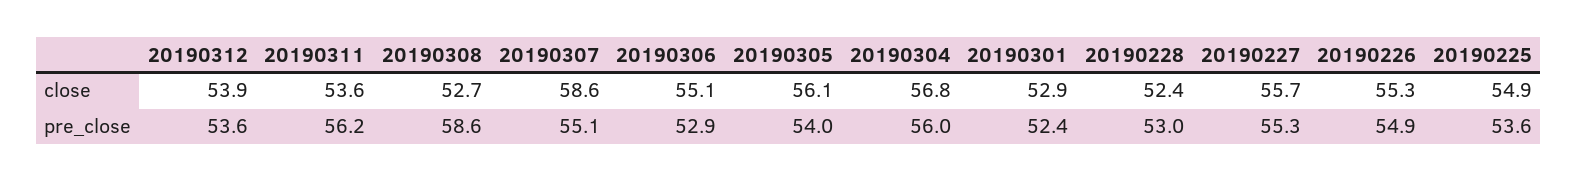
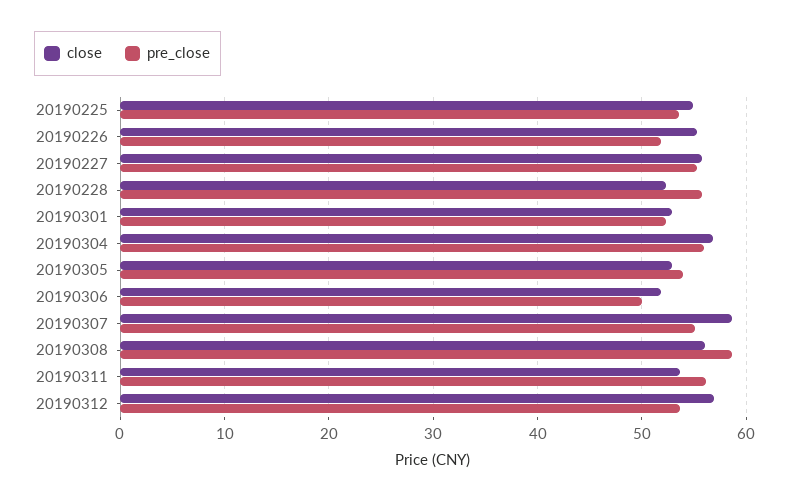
  {
    "close": {
-     "20190312": 53.9,
+     "20190312": 57,
      "20190311": 53.6,
-     "20190308": 52.7,
+     "20190308": 56,
      "20190307": 58.6,
-     "20190306": 55.1,
+     "20190306": 52,
-     "20190305": 56.1,
+     "20190305": 53,
      "20190304": 56.8,
      "20190301": 52.9,
      "20190228": 52.4,
      "20190227": 55.7,
      "20190226": 55.3,
      "20190225": 54.9
    },
    "pre_close": {
      "20190312": 53.6,
      "20190311": 56.2,
      "20190308": 58.6,
      "20190307": 55.1,
-     "20190306": 52.9,
+     "20190306": 50,
      "20190305": 54,
      "20190304": 56,
      "20190301": 52.4,
-     "20190228": 53,
+     "20190228": 56,
      "20190227": 55.3,
-     "20190226": 54.9,
+     "20190226": 52,
      "20190225": 53.6
    }
  }

